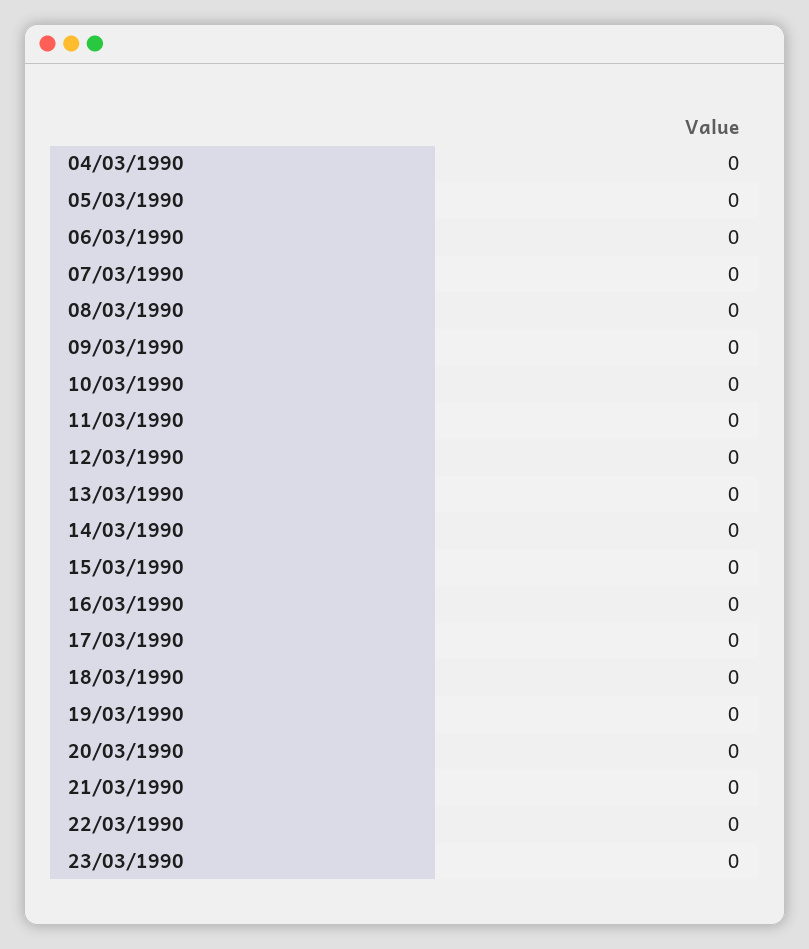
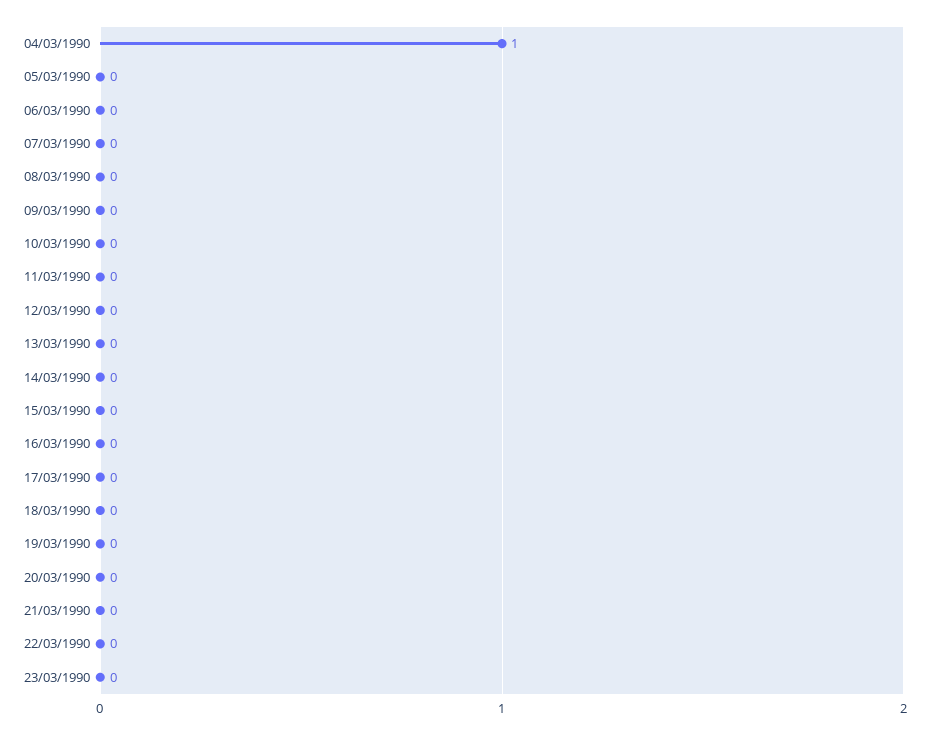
  {
-   "04/03/1990": 0,
+   "04/03/1990": 1,
    "05/03/1990": 0,
    "06/03/1990": 0,
    "07/03/1990": 0,
    "08/03/1990": 0,
    "09/03/1990": 0,
    "10/03/1990": 0,
    "11/03/1990": 0,
    "12/03/1990": 0,
    "13/03/1990": 0,
    "14/03/1990": 0,
    "15/03/1990": 0,
    "16/03/1990": 0,
    "17/03/1990": 0,
    "18/03/1990": 0,
    "19/03/1990": 0,
    "20/03/1990": 0,
    "21/03/1990": 0,
    "22/03/1990": 0,
    "23/03/1990": 0
  }

